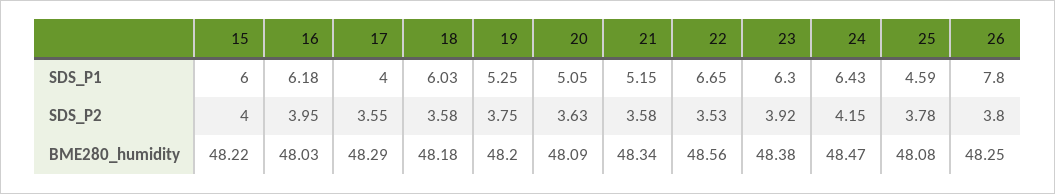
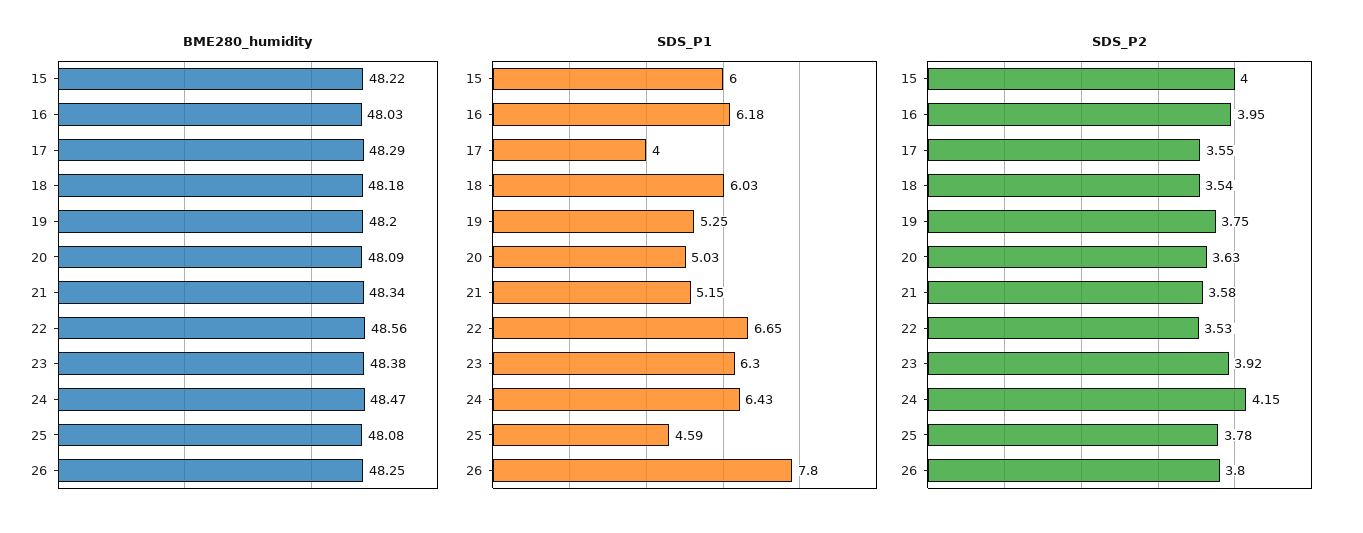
  {
    "SDS_P1": {
      "15": 6,
      "16": 6.18,
      "17": 4,
      "18": 6.03,
      "19": 5.25,
-     "20": 5.05,
+     "20": 5.03,
      "21": 5.15,
      "22": 6.65,
      "23": 6.3,
      "24": 6.43,
      "25": 4.59,
      "26": 7.8
    },
    "SDS_P2": {
      "15": 4,
      "16": 3.95,
      "17": 3.55,
-     "18": 3.58,
+     "18": 3.54,
      "19": 3.75,
      "20": 3.63,
      "21": 3.58,
      "22": 3.53,
      "23": 3.92,
      "24": 4.15,
      "25": 3.78,
      "26": 3.8
    },
    "BME280_humidity": {
      "15": 48.22,
      "16": 48.03,
      "17": 48.29,
      "18": 48.18,
      "19": 48.2,
      "20": 48.09,
      "21": 48.34,
      "22": 48.56,
      "23": 48.38,
      "24": 48.47,
      "25": 48.08,
      "26": 48.25
    }
  }

